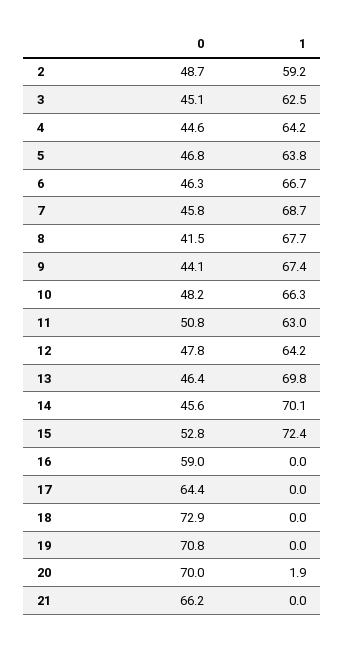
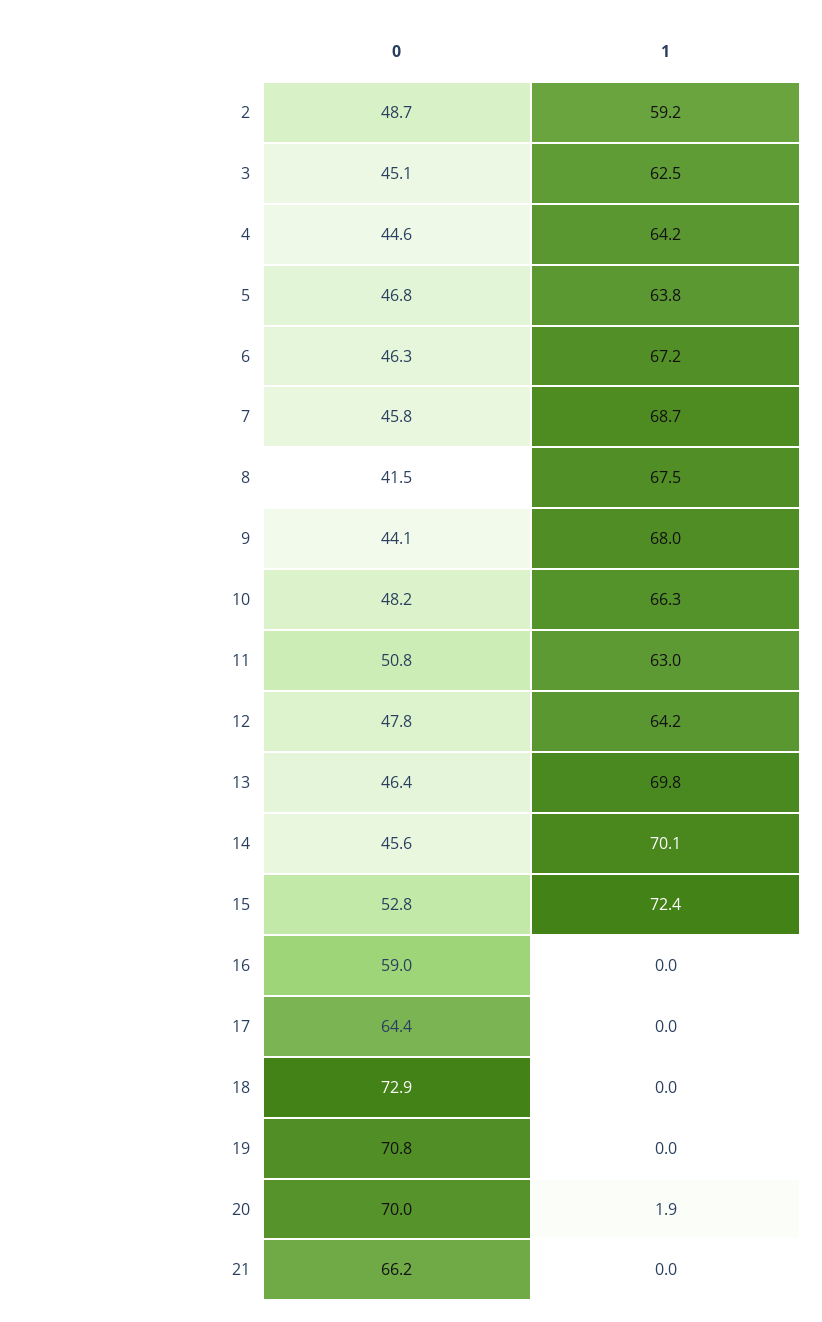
  {
    "0": {
      "2": 48.7,
      "3": 45.1,
      "4": 44.6,
      "5": 46.8,
      "6": 46.3,
      "7": 45.8,
      "8": 41.5,
      "9": 44.1,
      "10": 48.2,
      "11": 50.8,
      "12": 47.8,
      "13": 46.4,
      "14": 45.6,
      "15": 52.8,
      "16": 59,
      "17": 64.4,
      "18": 72.9,
      "19": 70.8,
      "20": 70,
      "21": 66.2
    },
    "1": {
      "2": 59.2,
      "3": 62.5,
      "4": 64.2,
      "5": 63.8,
-     "6": 66.7,
+     "6": 67.2,
      "7": 68.7,
-     "8": 67.7,
+     "8": 67.5,
-     "9": 67.4,
+     "9": 68,
      "10": 66.3,
      "11": 63,
      "12": 64.2,
      "13": 69.8,
      "14": 70.1,
      "15": 72.4,
      "16": 0,
      "17": 0,
      "18": 0,
      "19": 0,
      "20": 1.9,
      "21": 0
    }
  }

